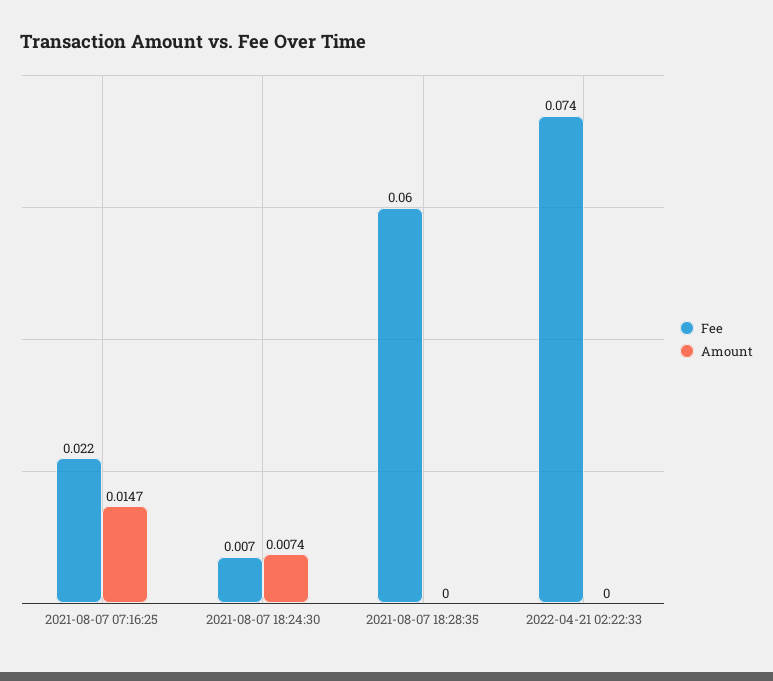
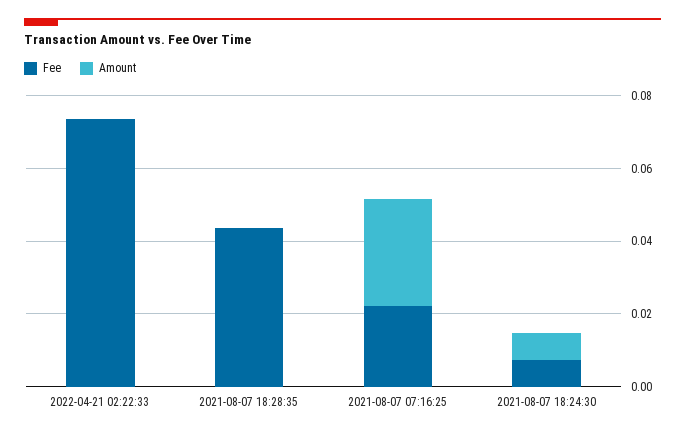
  {
    "Fee": {
      "2021-08-07 07:16:25": 0.022,
      "2021-08-07 18:24:30": 0.007,
-     "2021-08-07 18:28:35": 0.06,
+     "2021-08-07 18:28:35": 0.045,
      "2022-04-21 02:22:33": 0.074
    },
    "Amount": {
-     "2021-08-07 07:16:25": 0.0147,
+     "2021-08-07 07:16:25": 0.03,
      "2021-08-07 18:24:30": 0.0074,
      "2021-08-07 18:28:35": 0,
      "2022-04-21 02:22:33": 0
    }
  }

